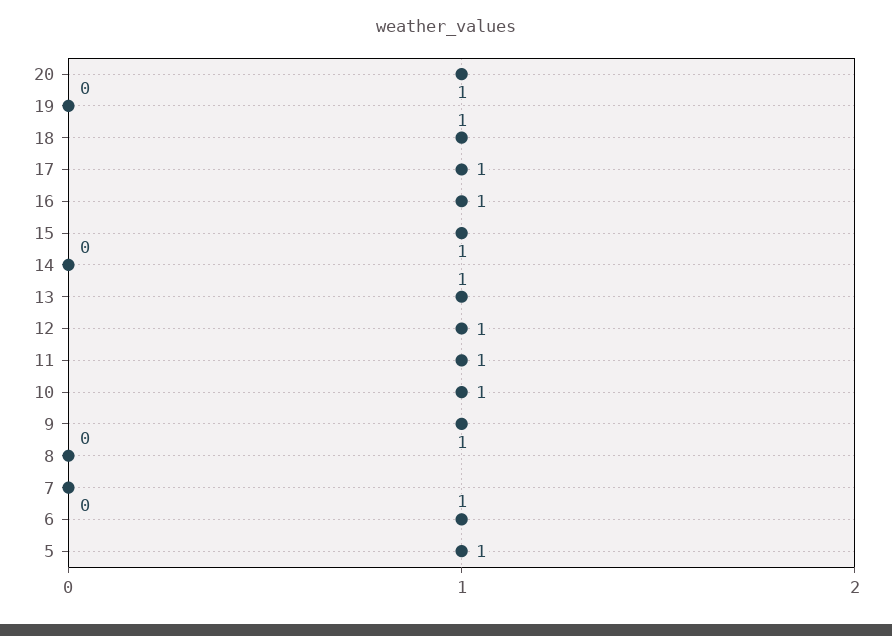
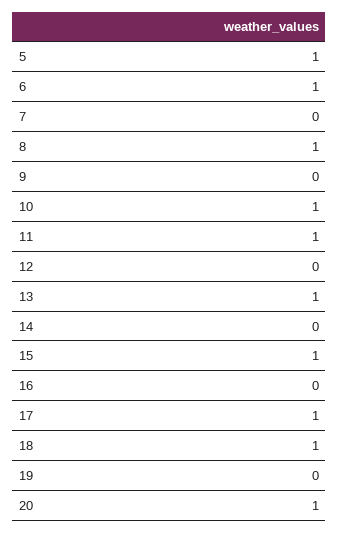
  {
    "20": 1,
    "19": 0,
    "18": 1,
    "17": 1,
-   "16": 1,
+   "16": 0,
    "15": 1,
    "14": 0,
    "13": 1,
-   "12": 1,
+   "12": 0,
    "11": 1,
    "10": 1,
-   "9": 1,
+   "9": 0,
-   "8": 0,
+   "8": 1,
    "7": 0,
    "6": 1,
    "5": 1
  }

